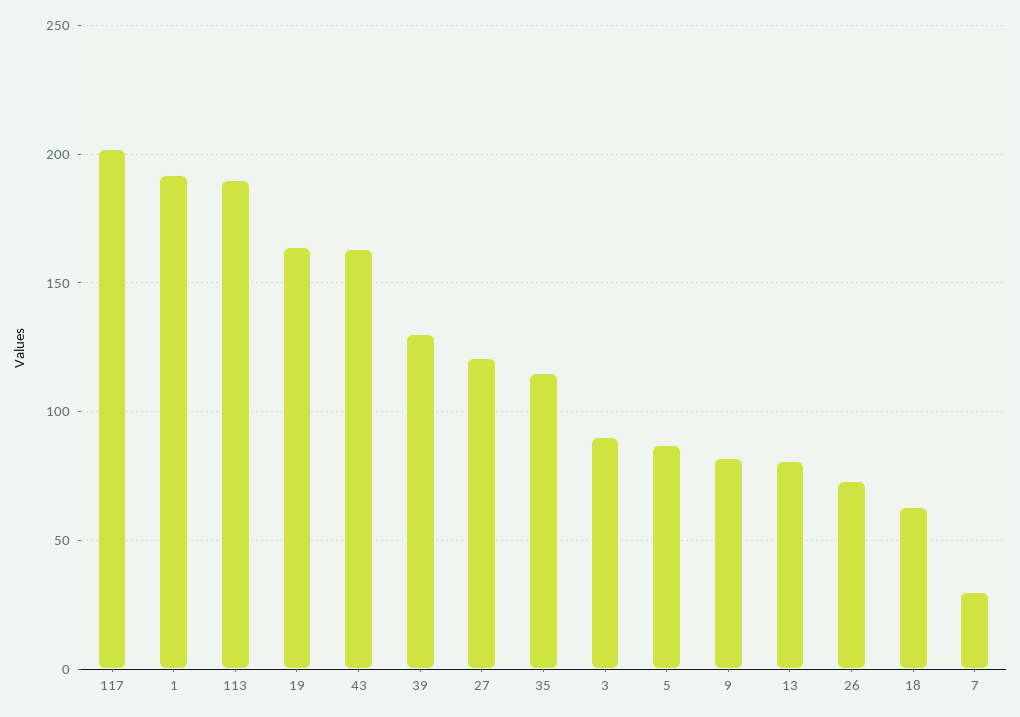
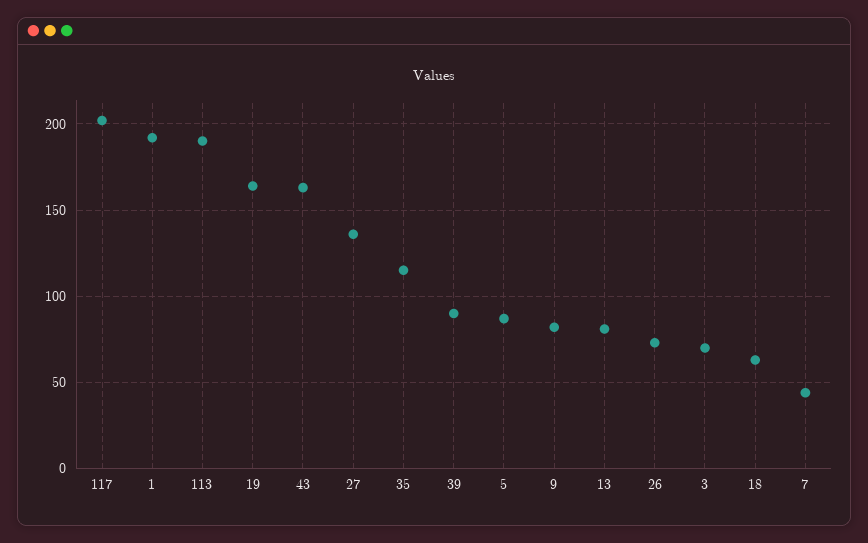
  {
    "117": 200,
    "1": 190,
    "113": 190,
    "19": 165,
    "43": 165,
-   "39": 130,
+   "39": 90,
-   "27": 120,
+   "27": 135,
    "35": 115,
-   "3": 90,
+   "3": 70,
    "5": 85,
    "9": 80,
    "13": 80,
    "26": 75,
    "18": 65,
-   "7": 30
+   "7": 45
  }

